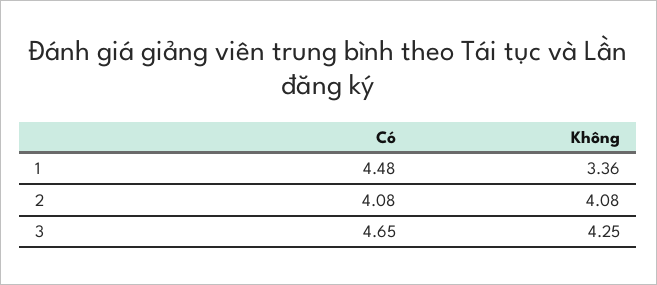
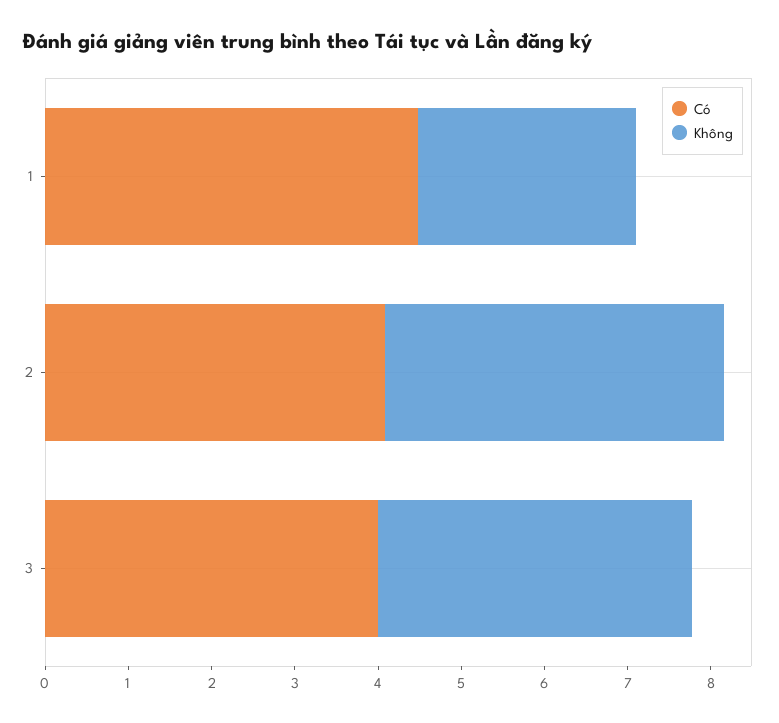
  {
    "Có": {
      "1": 4.48,
      "2": 4.08,
-     "3": 4.65
+     "3": 4
    },
    "Không": {
-     "1": 3.36,
+     "1": 2.6,
      "2": 4.08,
-     "3": 4.25
+     "3": 3.8
    }
  }

